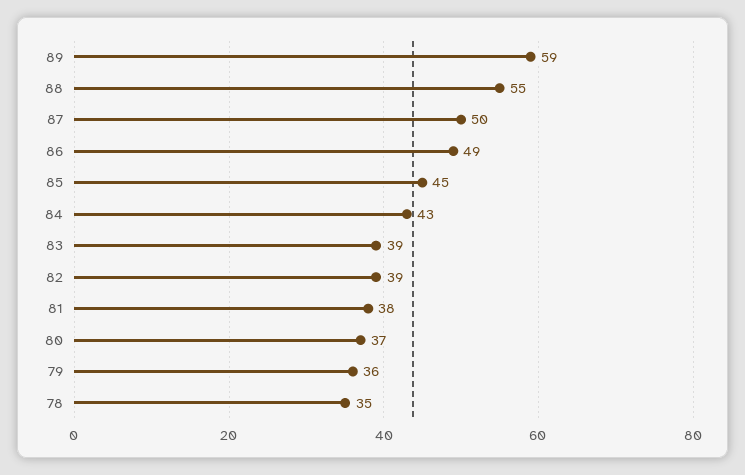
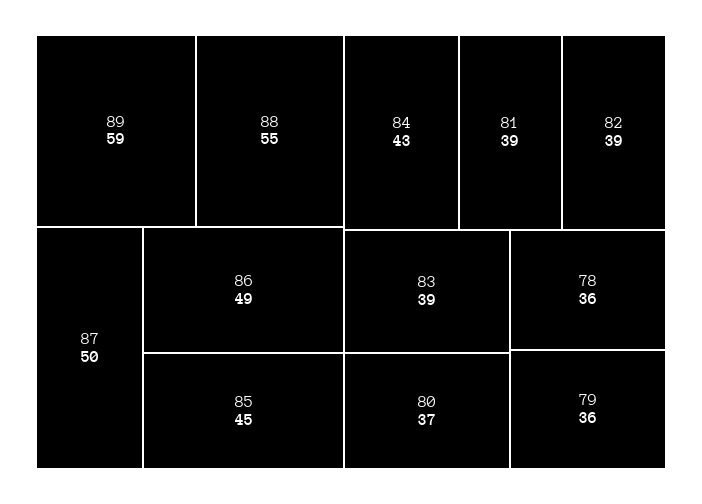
  {
    "89": 59,
    "88": 55,
    "87": 50,
    "86": 49,
    "85": 45,
    "84": 43,
    "83": 39,
    "82": 39,
-   "81": 38,
+   "81": 39,
    "80": 37,
    "79": 36,
-   "78": 35
+   "78": 36
  }

